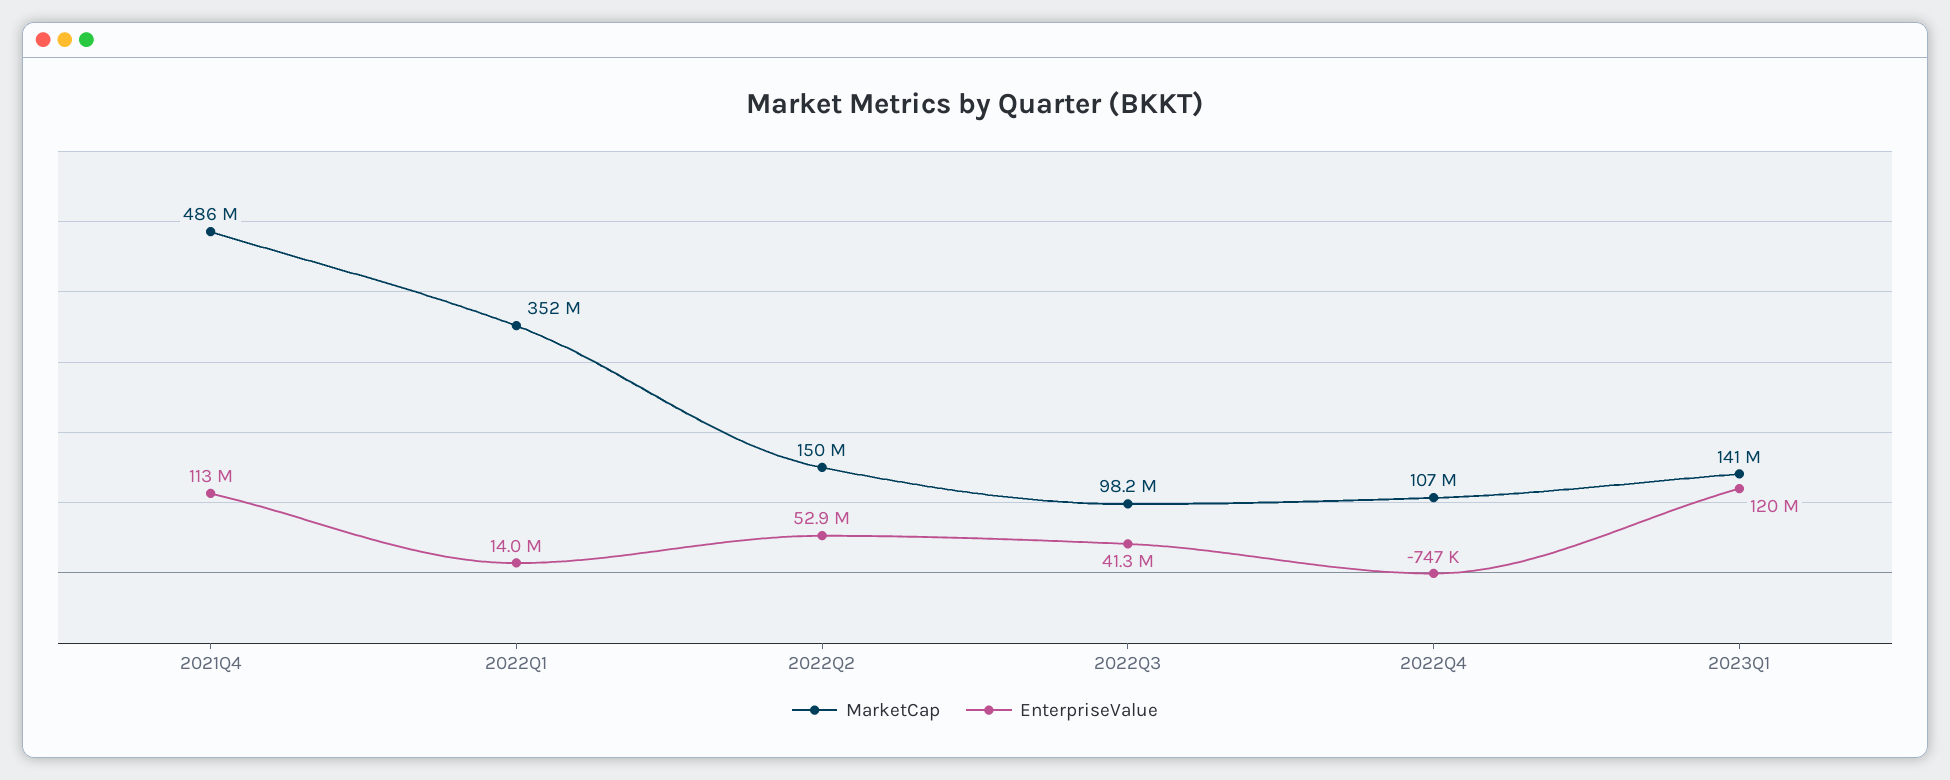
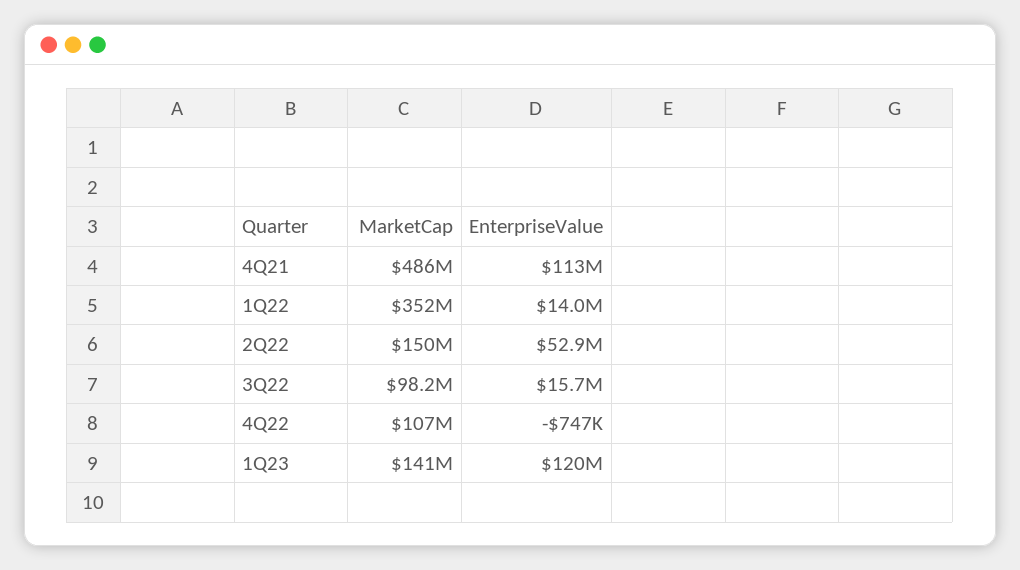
  {
    "MarketCap": {
      "2021Q4": 486000000,
      "2022Q1": 352000000,
      "2022Q2": 150000000,
      "2022Q3": 98200000,
      "2022Q4": 107000000,
      "2023Q1": 141000000
    },
    "EnterpriseValue": {
      "2021Q4": 113000000,
      "2022Q1": 14000000,
      "2022Q2": 52900000,
-     "2022Q3": 41300000,
+     "2022Q3": 15700000,
      "2022Q4": -747000,
      "2023Q1": 120000000
    }
  }

